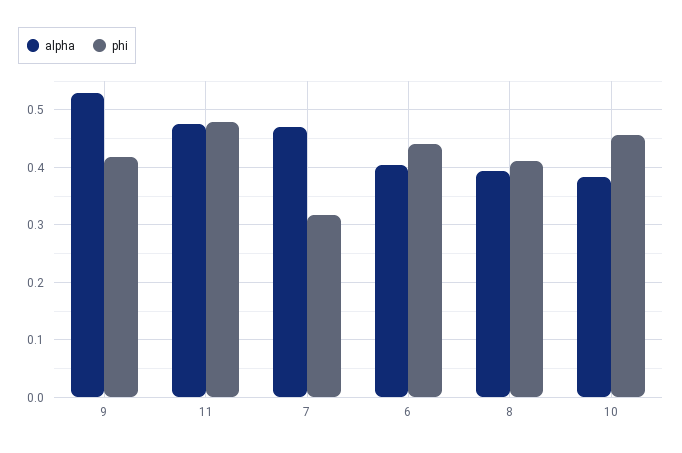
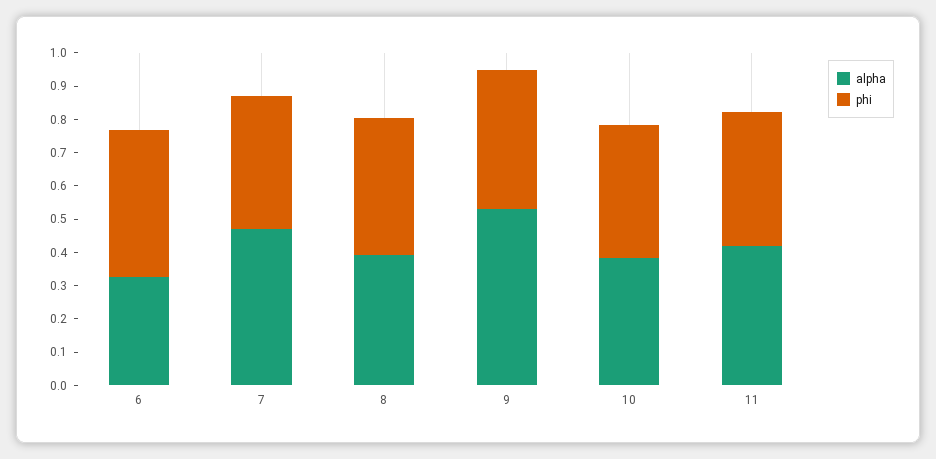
  {
    "alpha": {
      "9": 0.52,
-     "11": 0.48,
+     "11": 0.425,
      "7": 0.48,
-     "6": 0.4,
+     "6": 0.325,
      "8": 0.4,
      "10": 0.38
    },
    "phi": {
      "9": 0.42,
-     "11": 0.48,
+     "11": 0.4,
-     "7": 0.32,
+     "7": 0.4,
      "6": 0.44,
      "8": 0.42,
-     "10": 0.46
+     "10": 0.4
    }
  }

